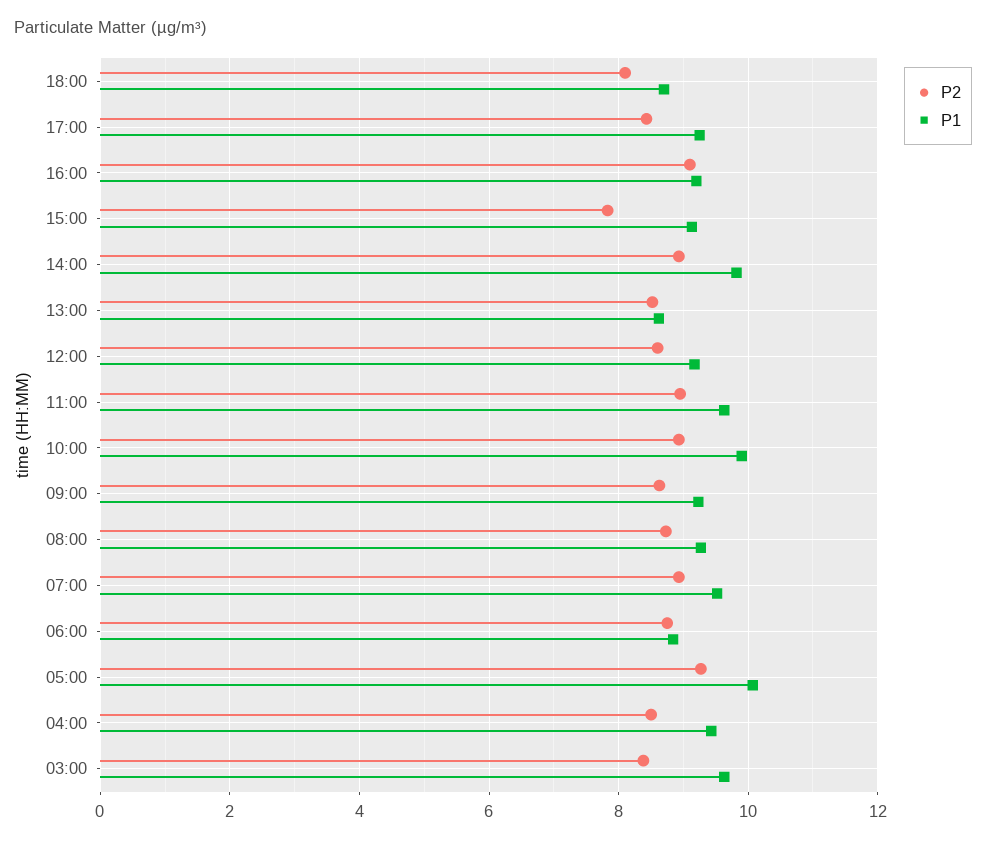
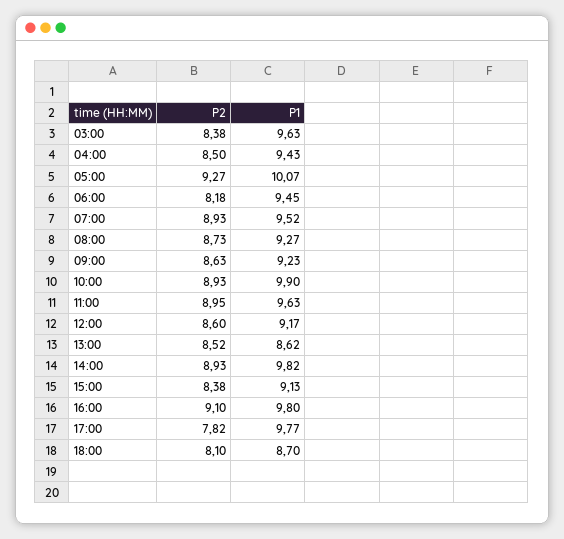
  {
    "P2": {
      "18:00": 8.1,
-     "17:00": 8.4,
+     "17:00": 7.82,
      "16:00": 9.1,
-     "15:00": 7.8,
+     "15:00": 8.38,
      "14:00": 8.93,
      "13:00": 8.52,
      "12:00": 8.6,
      "11:00": 8.95,
      "10:00": 8.93,
      "09:00": 8.63,
      "08:00": 8.73,
      "07:00": 8.93,
-     "06:00": 8.8,
+     "06:00": 8.18,
      "05:00": 9.27,
      "04:00": 8.5,
      "03:00": 8.38
    },
    "P1": {
      "18:00": 8.7,
-     "17:00": 9.2,
+     "17:00": 9.77,
-     "16:00": 9.2,
+     "16:00": 9.8,
      "15:00": 9.13,
      "14:00": 9.82,
      "13:00": 8.62,
      "12:00": 9.17,
      "11:00": 9.63,
      "10:00": 9.9,
      "09:00": 9.23,
      "08:00": 9.27,
      "07:00": 9.52,
-     "06:00": 8.8,
+     "06:00": 9.45,
      "05:00": 10.07,
      "04:00": 9.43,
      "03:00": 9.63
    }
  }

